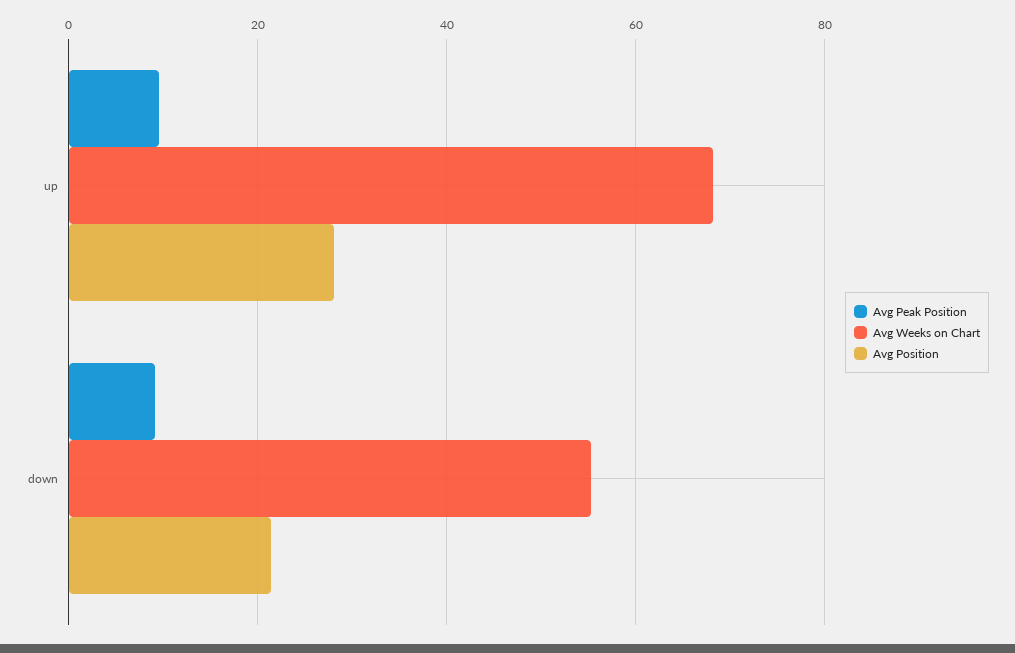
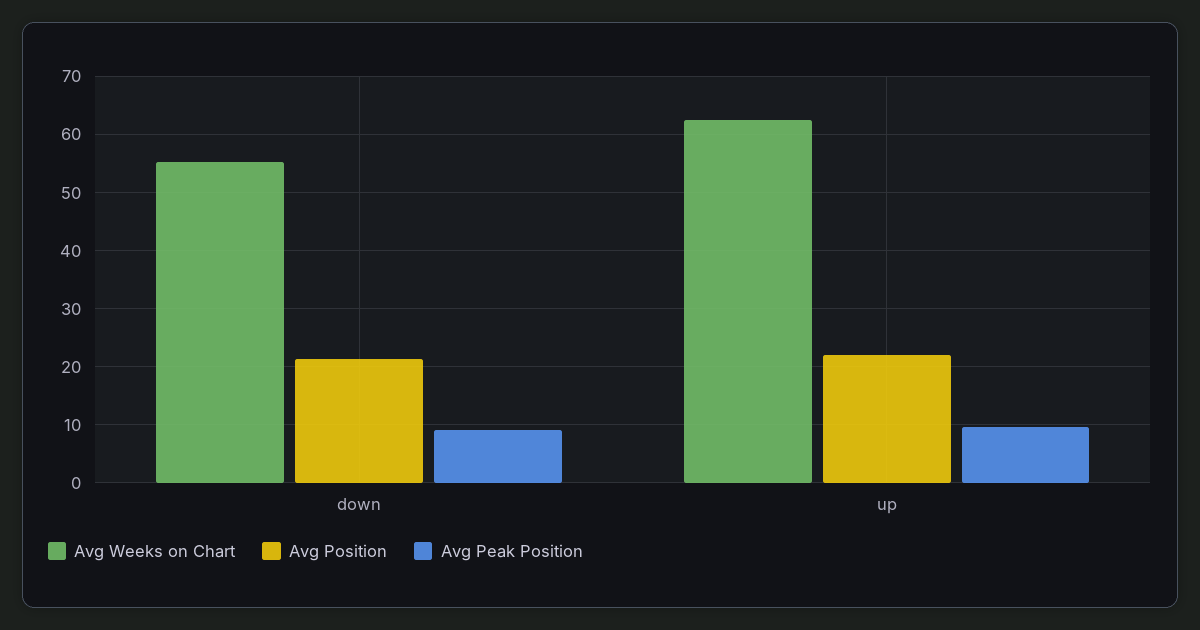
  {
    "Avg Peak Position": {
      "up": 10,
      "down": 10
    },
    "Avg Weeks on Chart": {
-     "up": 68,
+     "up": 62,
      "down": 56
    },
    "Avg Position": {
-     "up": 28,
+     "up": 22,
      "down": 22
    }
  }

